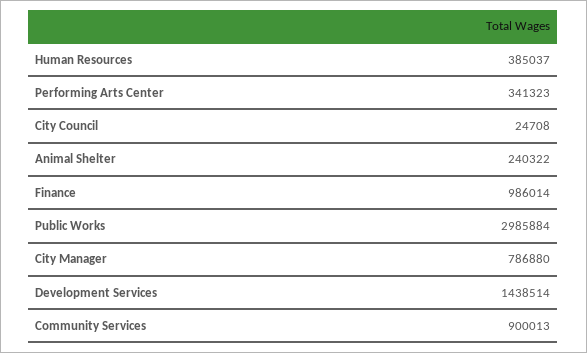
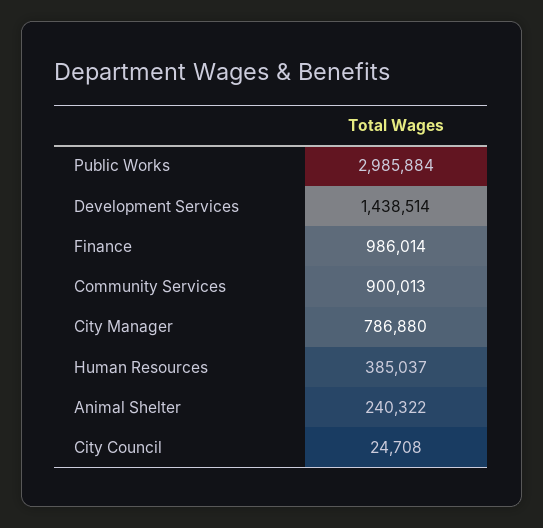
  {
    "Human Resources": 385037,
-   "Performing Arts Center": 341323,
    "City Council": 24708,
    "Animal Shelter": 240322,
    "Finance": 986014,
    "Public Works": 2985884,
    "City Manager": 786880,
    "Development Services": 1438514,
    "Community Services": 900013
  }

